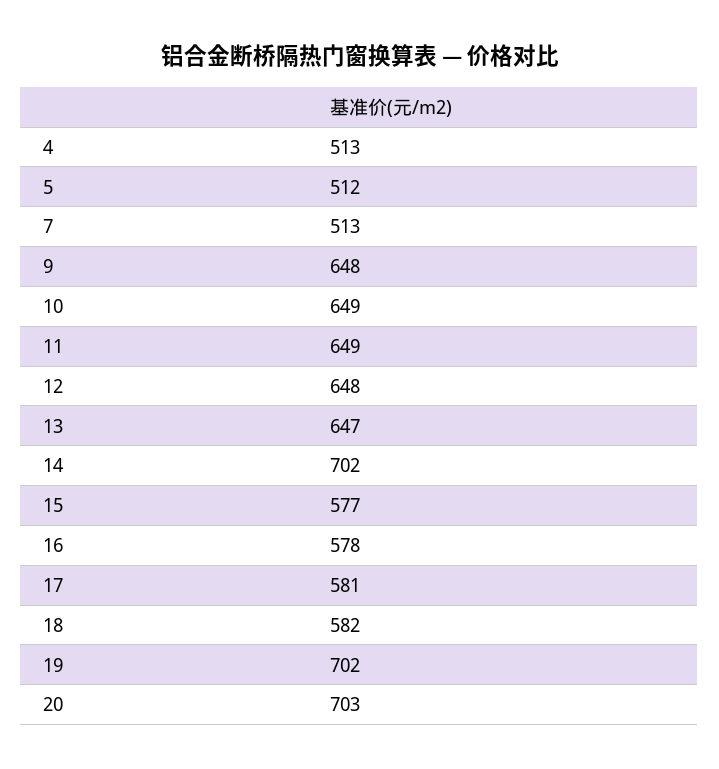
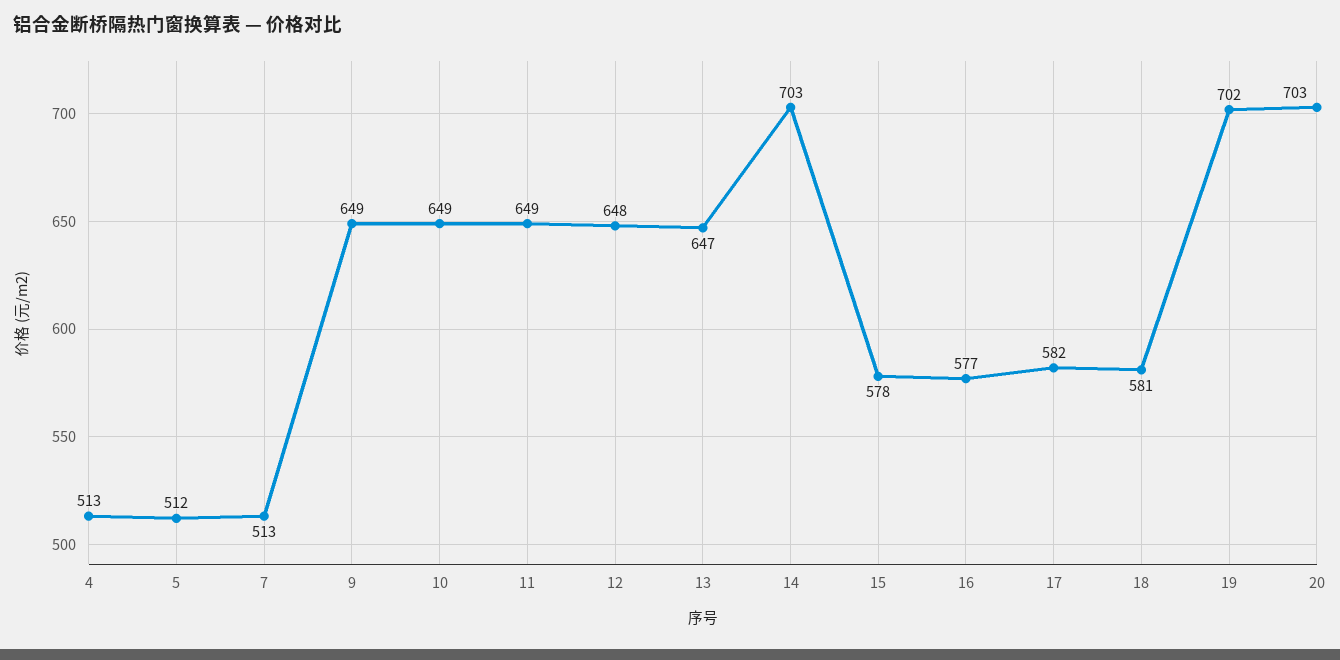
  {
    "4": 513,
    "5": 512,
    "7": 513,
-   "9": 648,
+   "9": 649,
    "10": 649,
    "11": 649,
    "12": 648,
    "13": 647,
-   "14": 702,
+   "14": 703,
-   "15": 577,
+   "15": 578,
-   "16": 578,
+   "16": 577,
-   "17": 581,
+   "17": 582,
-   "18": 582,
+   "18": 581,
    "19": 702,
    "20": 703
  }

